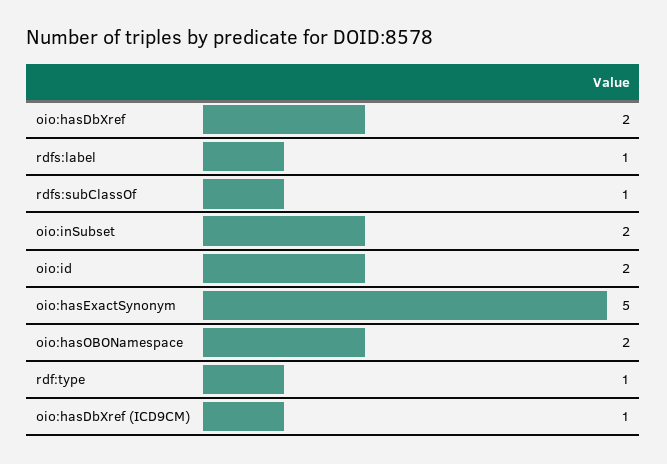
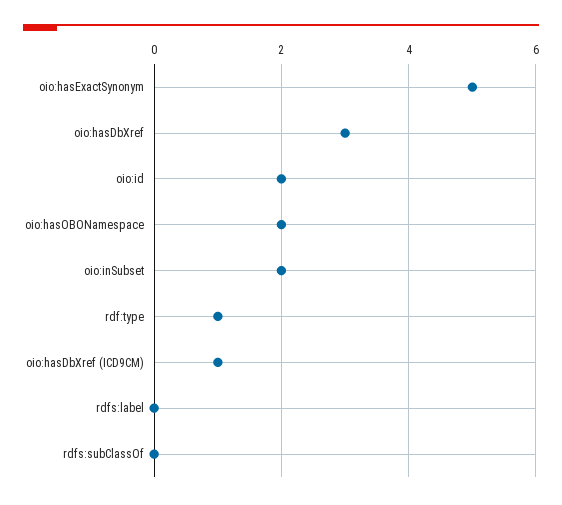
  {
-   "oio:hasDbXref": 2,
+   "oio:hasDbXref": 3,
-   "rdfs:label": 1,
+   "rdfs:label": 0,
-   "rdfs:subClassOf": 1,
+   "rdfs:subClassOf": 0,
    "oio:inSubset": 2,
    "oio:id": 2,
    "oio:hasExactSynonym": 5,
    "oio:hasOBONamespace": 2,
    "rdf:type": 1,
    "oio:hasDbXref (ICD9CM)": 1
  }

